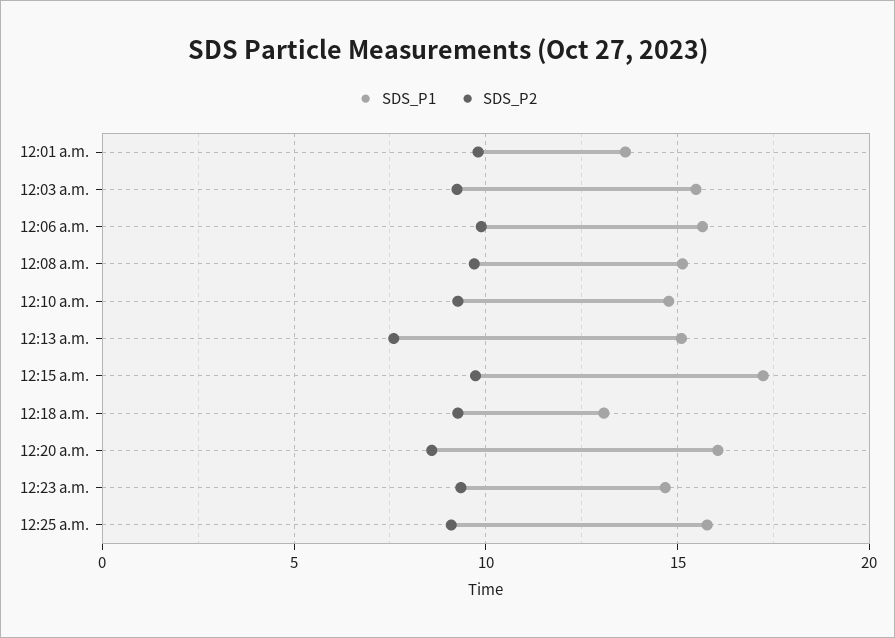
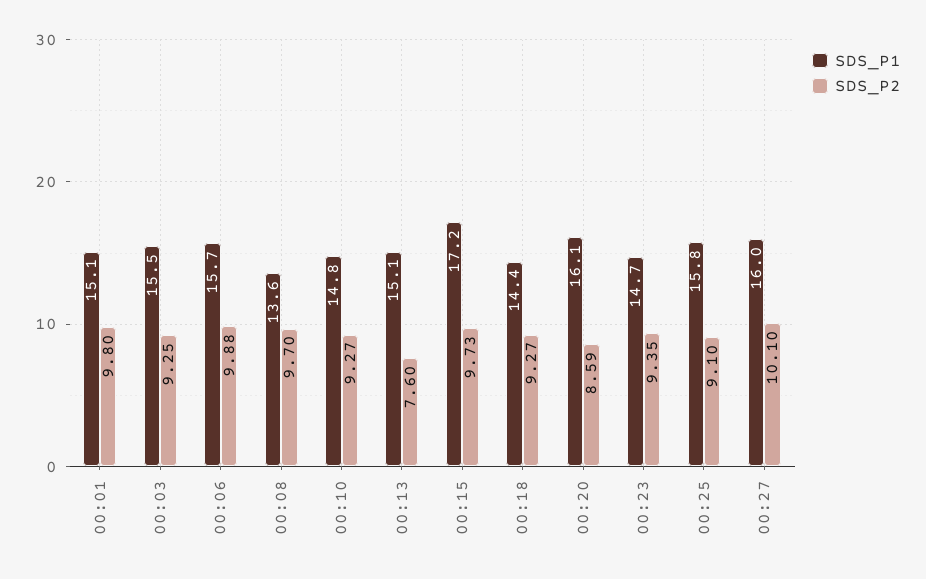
  {
    "SDS_P1": {
-     "12:01 a.m.": 13.5,
+     "12:01 a.m.": 15.1,
      "12:03 a.m.": 15.5,
      "12:06 a.m.": 15.7,
-     "12:08 a.m.": 15,
+     "12:08 a.m.": 13.6,
      "12:10 a.m.": 14.8,
      "12:13 a.m.": 15.1,
      "12:15 a.m.": 17.2,
-     "12:18 a.m.": 13,
+     "12:18 a.m.": 14.4,
      "12:20 a.m.": 16.1,
      "12:23 a.m.": 14.7,
-     "12:25 a.m.": 15.8
+     "12:25 a.m.": 15.8,
+     "00:27": 16
    },
    "SDS_P2": {
      "12:01 a.m.": 9.8,
      "12:03 a.m.": 9.25,
      "12:06 a.m.": 9.88,
      "12:08 a.m.": 9.7,
      "12:10 a.m.": 9.27,
      "12:13 a.m.": 7.6,
      "12:15 a.m.": 9.73,
      "12:18 a.m.": 9.27,
      "12:20 a.m.": 8.59,
      "12:23 a.m.": 9.35,
-     "12:25 a.m.": 9.1
+     "12:25 a.m.": 9.1,
+     "00:27": 10.1
    }
  }

